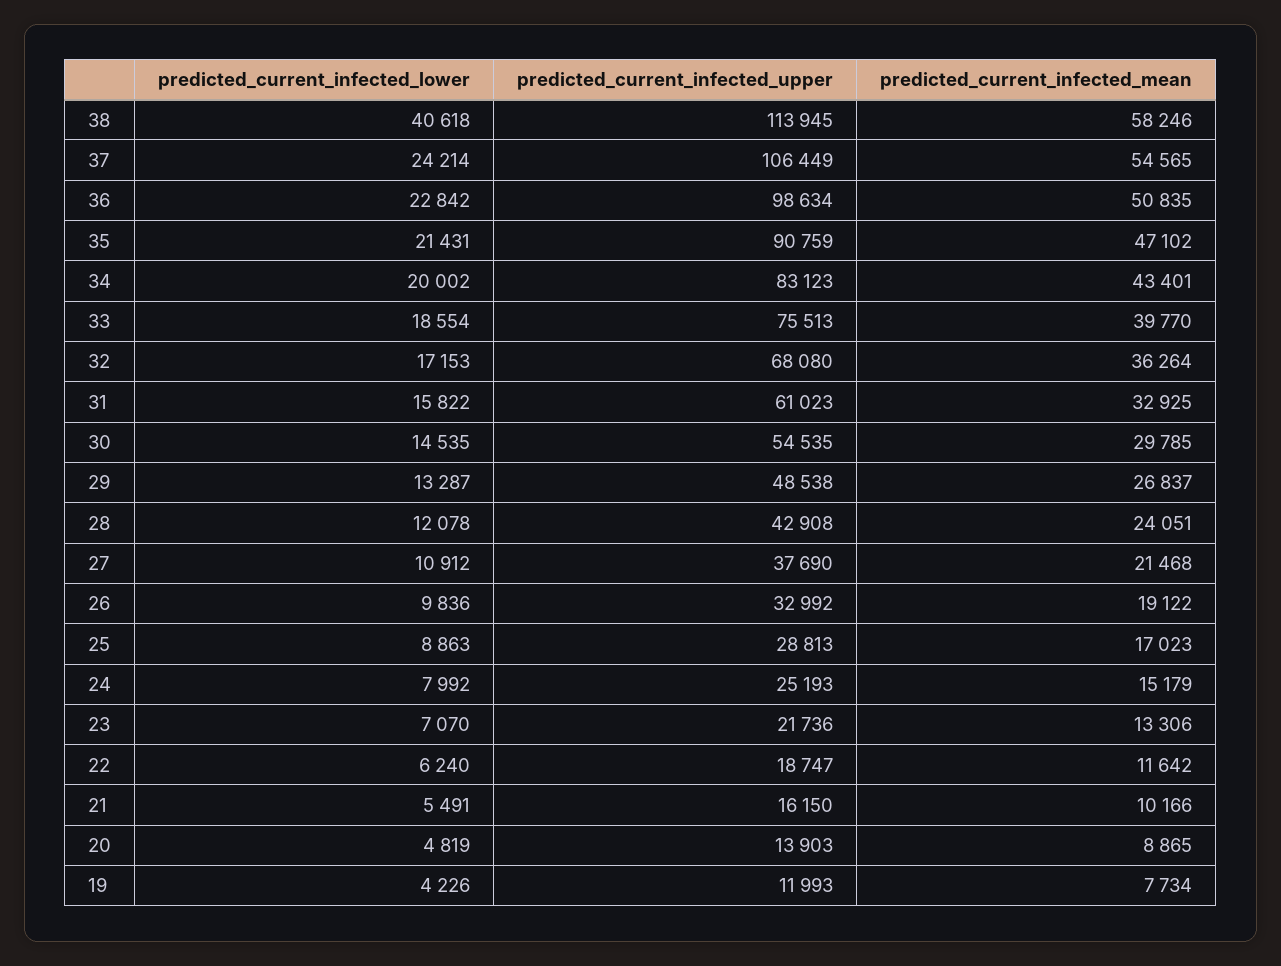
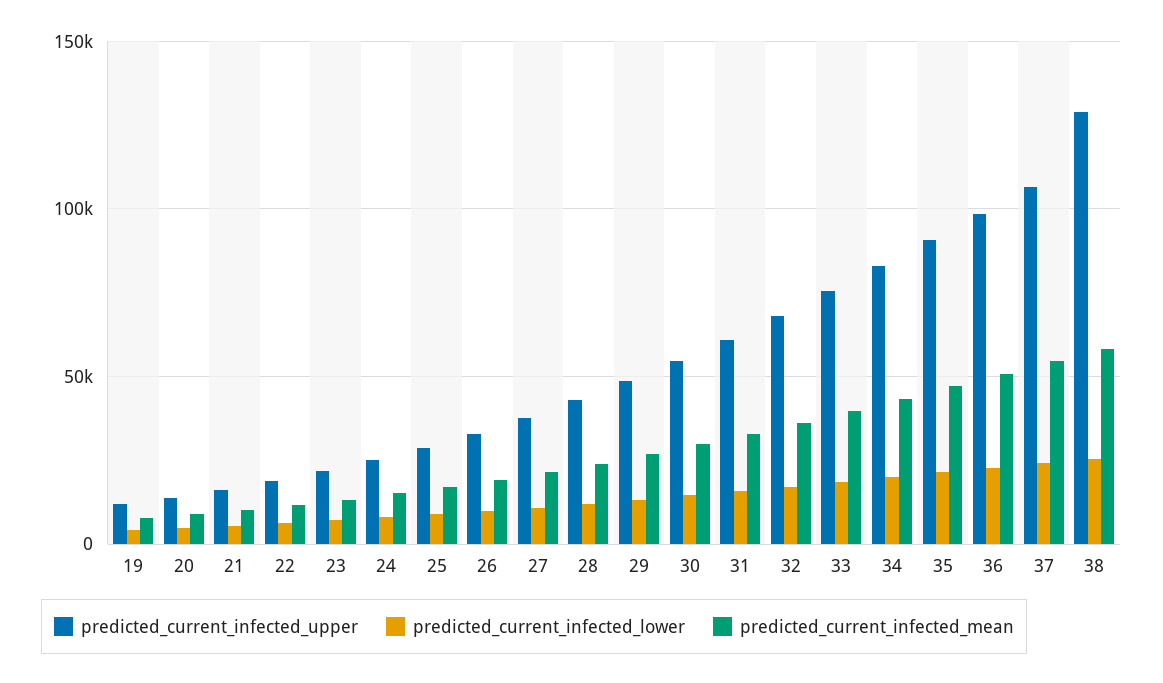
  {
    "predicted_current_infected_lower": {
-     "38": 40618,
+     "38": 25000,
      "37": 24214,
      "36": 22842,
      "35": 21431,
      "34": 20002,
      "33": 18554,
      "32": 17153,
      "31": 15822,
      "30": 14535,
      "29": 13287,
      "28": 12078,
      "27": 10912,
      "26": 9836,
      "25": 8863,
      "24": 7992,
      "23": 7070,
      "22": 6240,
      "21": 5491,
      "20": 4819,
      "19": 4226
    },
    "predicted_current_infected_upper": {
-     "38": 113945,
+     "38": 130000,
      "37": 106449,
      "36": 98634,
      "35": 90759,
      "34": 83123,
      "33": 75513,
      "32": 68080,
      "31": 61023,
      "30": 54535,
      "29": 48538,
      "28": 42908,
      "27": 37690,
      "26": 32992,
      "25": 28813,
      "24": 25193,
      "23": 21736,
      "22": 18747,
      "21": 16150,
      "20": 13903,
      "19": 11993
    },
    "predicted_current_infected_mean": {
      "38": 58246,
      "37": 54565,
      "36": 50835,
      "35": 47102,
      "34": 43401,
      "33": 39770,
      "32": 36264,
      "31": 32925,
      "30": 29785,
      "29": 26837,
      "28": 24051,
      "27": 21468,
      "26": 19122,
      "25": 17023,
      "24": 15179,
      "23": 13306,
      "22": 11642,
      "21": 10166,
      "20": 8865,
      "19": 7734
    }
  }

